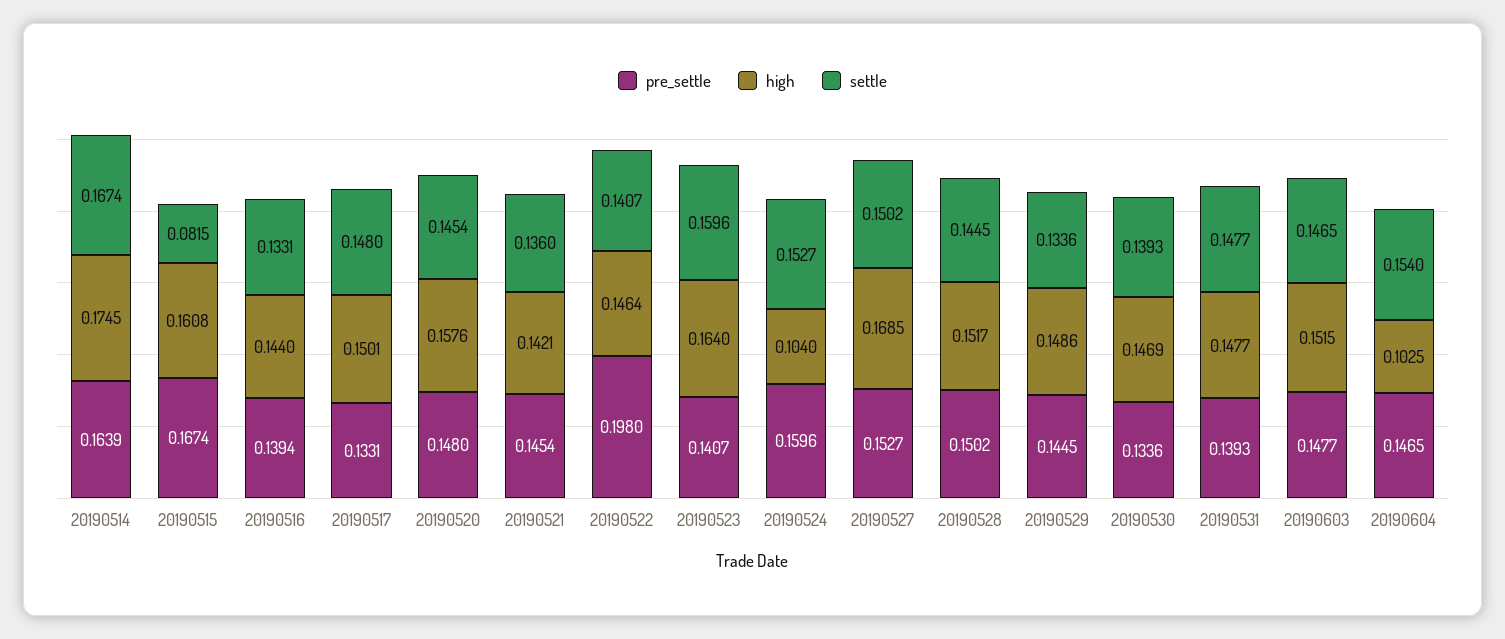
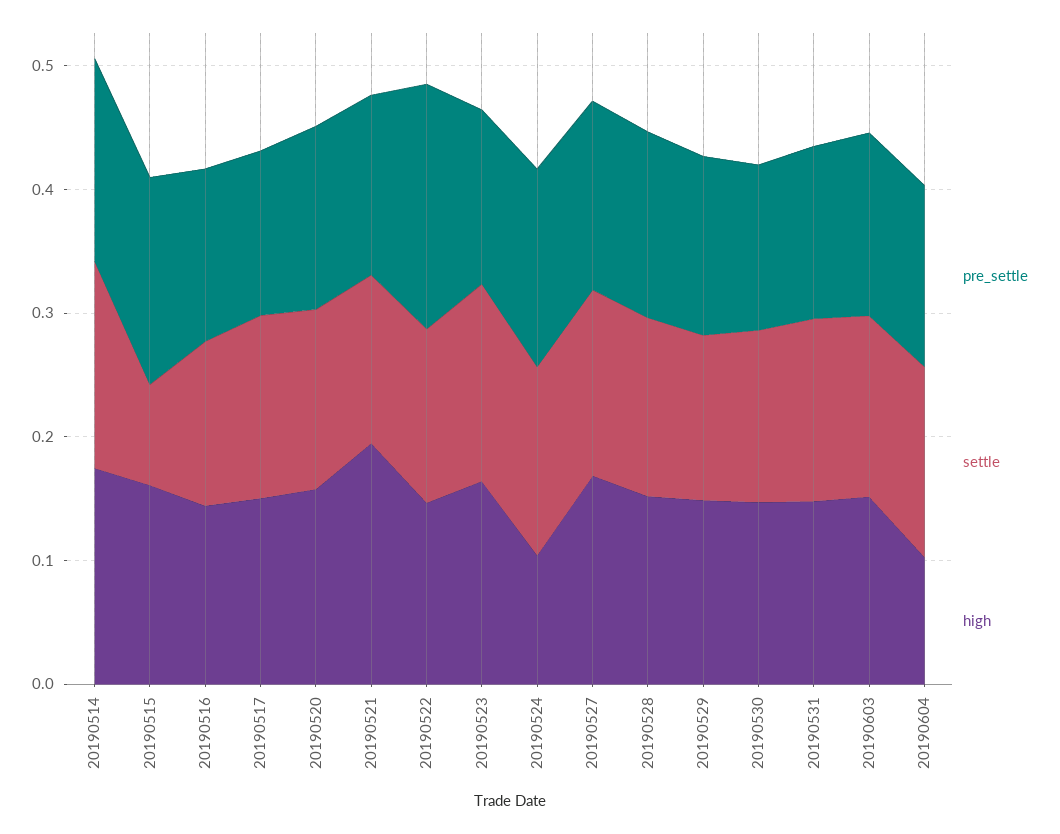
  {
    "pre_settle": {
      "20190514": 0.1639,
      "20190515": 0.1674,
      "20190516": 0.1394,
      "20190517": 0.1331,
      "20190520": 0.148,
      "20190521": 0.1454,
      "20190522": 0.198,
      "20190523": 0.1407,
      "20190524": 0.1596,
      "20190527": 0.1527,
      "20190528": 0.1502,
      "20190529": 0.1445,
      "20190530": 0.1336,
      "20190531": 0.1393,
      "20190603": 0.1477,
      "20190604": 0.1465
    },
    "high": {
      "20190514": 0.1745,
      "20190515": 0.1608,
      "20190516": 0.144,
      "20190517": 0.1501,
      "20190520": 0.1576,
-     "20190521": 0.1421,
+     "20190521": 0.2,
      "20190522": 0.1464,
      "20190523": 0.164,
      "20190524": 0.104,
      "20190527": 0.1685,
      "20190528": 0.1517,
      "20190529": 0.1486,
      "20190530": 0.1469,
      "20190531": 0.1477,
      "20190603": 0.1515,
      "20190604": 0.1025
    },
    "settle": {
      "20190514": 0.1674,
      "20190515": 0.0815,
      "20190516": 0.1331,
      "20190517": 0.148,
      "20190520": 0.1454,
      "20190521": 0.136,
      "20190522": 0.1407,
      "20190523": 0.1596,
      "20190524": 0.1527,
      "20190527": 0.1502,
      "20190528": 0.1445,
      "20190529": 0.1336,
      "20190530": 0.1393,
      "20190531": 0.1477,
      "20190603": 0.1465,
      "20190604": 0.154
    }
  }

